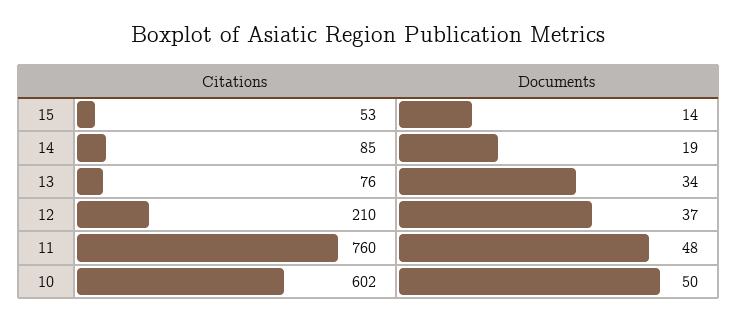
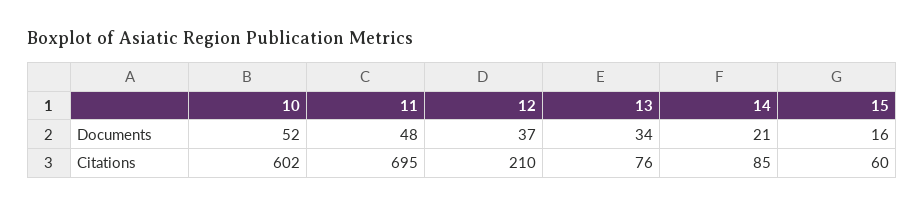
  {
    "Citations": {
-     "15": 53,
+     "15": 60,
      "14": 85,
      "13": 76,
      "12": 210,
-     "11": 760,
+     "11": 695,
      "10": 602
    },
    "Documents": {
-     "15": 14,
+     "15": 16,
-     "14": 19,
+     "14": 21,
      "13": 34,
      "12": 37,
      "11": 48,
-     "10": 50
+     "10": 52
    }
  }

